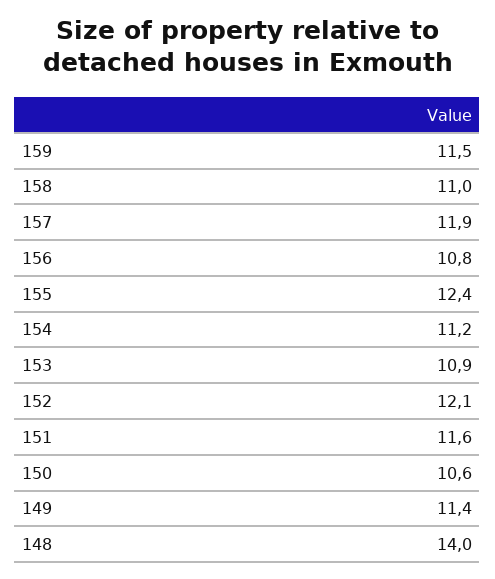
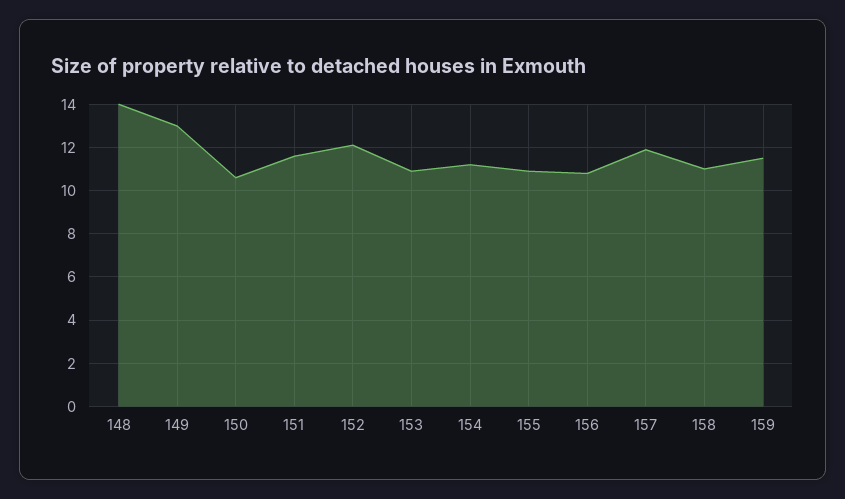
  {
    "159": 11.5,
    "158": 11,
    "157": 11.9,
    "156": 10.8,
-   "155": 12.4,
+   "155": 11,
    "154": 11.2,
    "153": 10.9,
    "152": 12.1,
    "151": 11.6,
    "150": 10.6,
-   "149": 11.4,
+   "149": 13,
    "148": 14
  }

